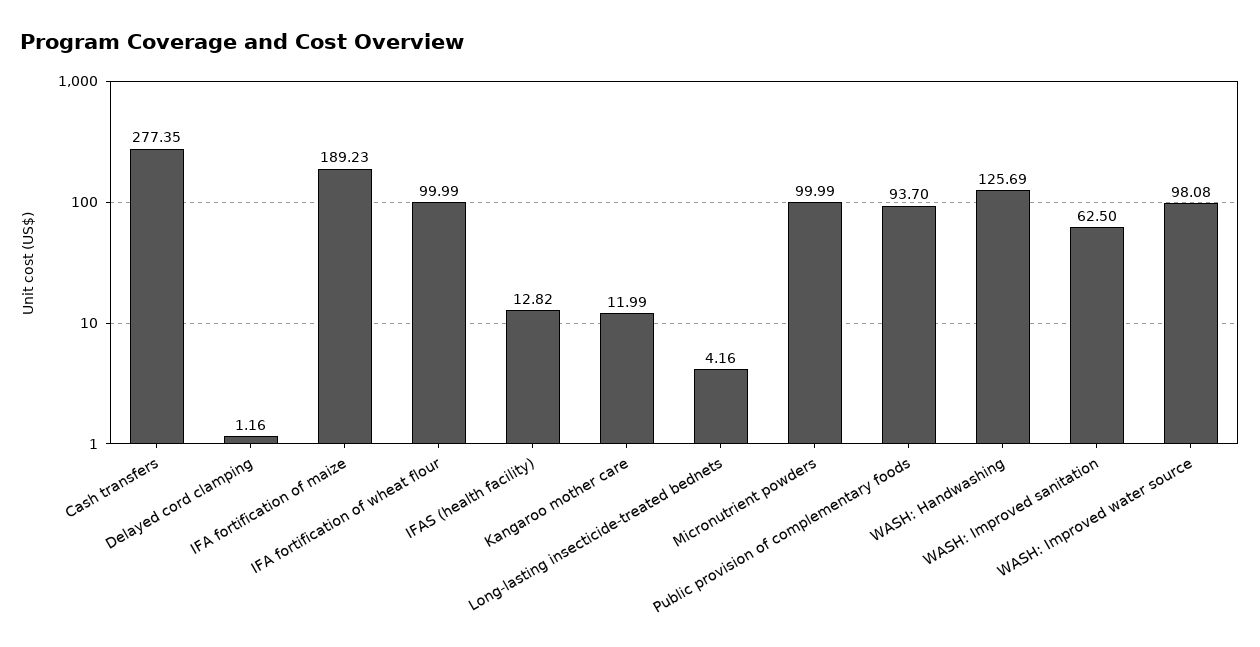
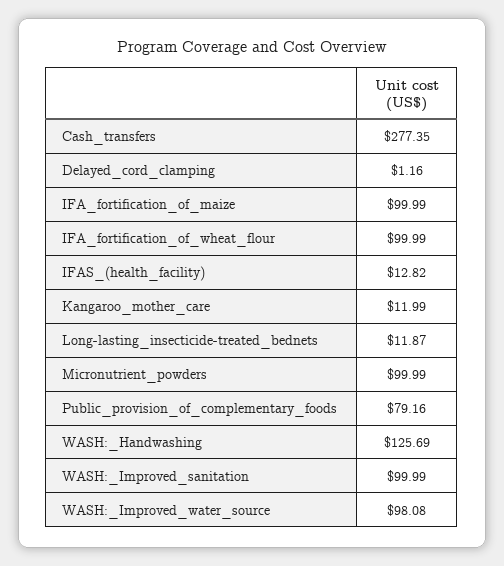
  {
    "Cash transfers": 277.35,
    "Delayed cord clamping": 1.16,
-   "IFA fortification of maize": 189.23,
+   "IFA fortification of maize": 99.99,
    "IFA fortification of wheat flour": 99.99,
    "IFAS (health facility)": 12.82,
    "Kangaroo mother care": 11.99,
-   "Long-lasting insecticide-treated bednets": 4.16,
+   "Long-lasting insecticide-treated bednets": 11.87,
    "Micronutrient powders": 99.99,
-   "Public provision of complementary foods": 93.7,
+   "Public provision of complementary foods": 79.16,
    "WASH: Handwashing": 125.69,
-   "WASH: Improved sanitation": 62.5,
+   "WASH: Improved sanitation": 99.99,
    "WASH: Improved water source": 98.08
  }

